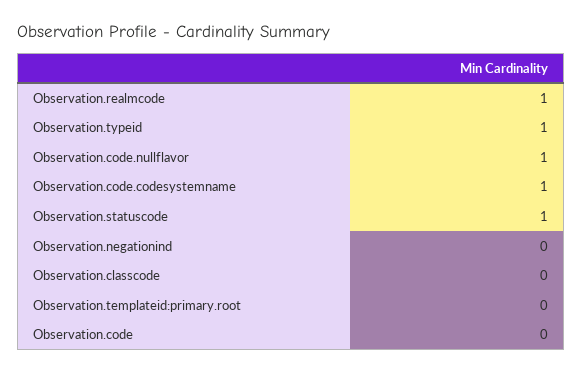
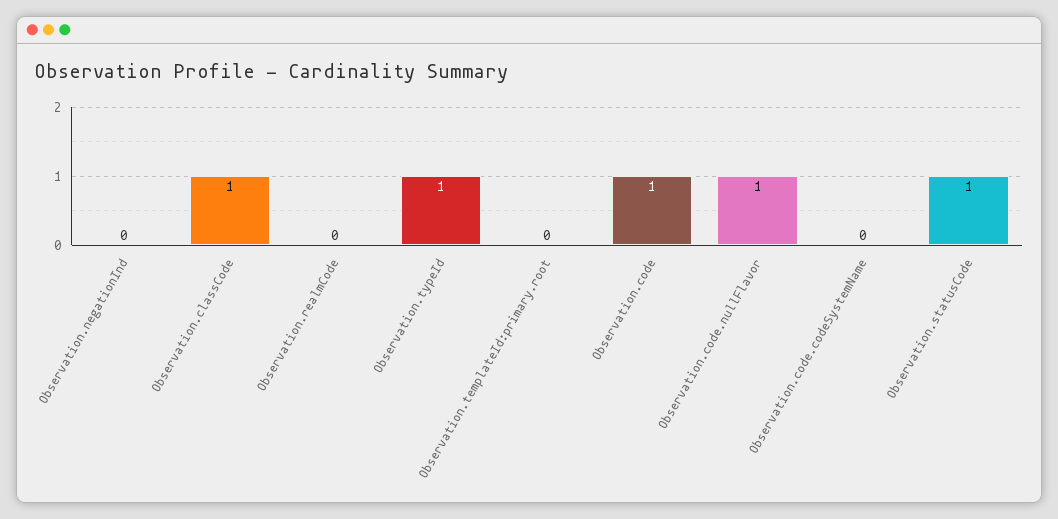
  {
-   "Observation.realmcode": 1,
+   "Observation.realmcode": 0,
    "Observation.typeid": 1,
    "Observation.code.nullflavor": 1,
-   "Observation.code.codesystemname": 1,
+   "Observation.code.codesystemname": 0,
    "Observation.statuscode": 1,
    "Observation.negationind": 0,
-   "Observation.classcode": 0,
+   "Observation.classcode": 1,
    "Observation.templateid:primary.root": 0,
-   "Observation.code": 0
+   "Observation.code": 1
  }

